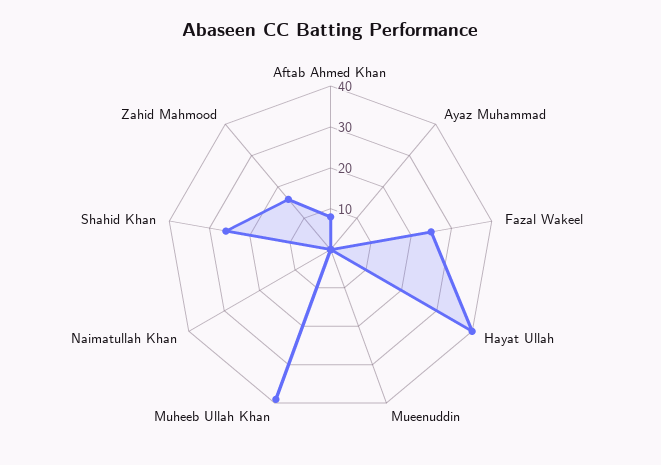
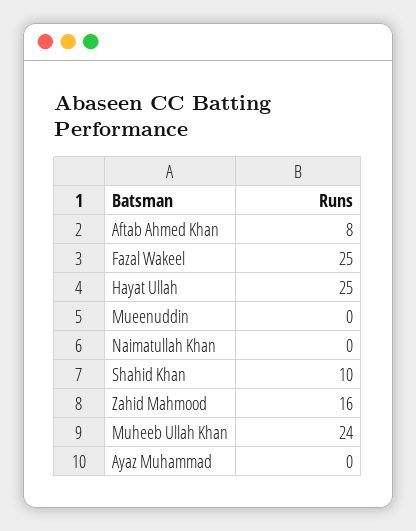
  {
    "Aftab Ahmed Khan": 8,
    "Ayaz Muhammad": 0,
    "Fazal Wakeel": 25,
-   "Hayat Ullah": 40,
+   "Hayat Ullah": 25,
    "Mueenuddin": 0,
-   "Muheeb Ullah Khan": 40,
+   "Muheeb Ullah Khan": 24,
    "Naimatullah Khan": 0,
-   "Shahid Khan": 25,
+   "Shahid Khan": 10,
    "Zahid Mahmood": 16
  }

